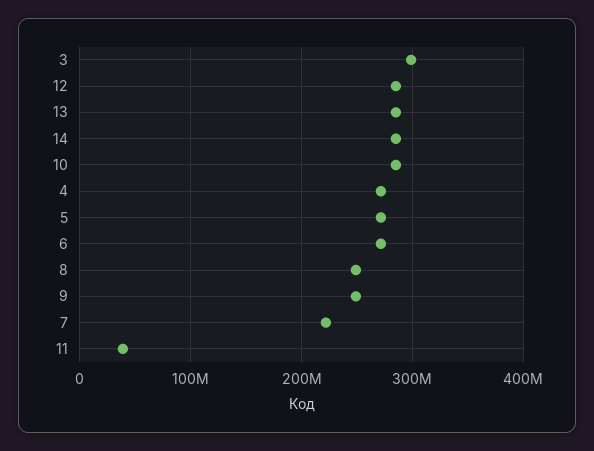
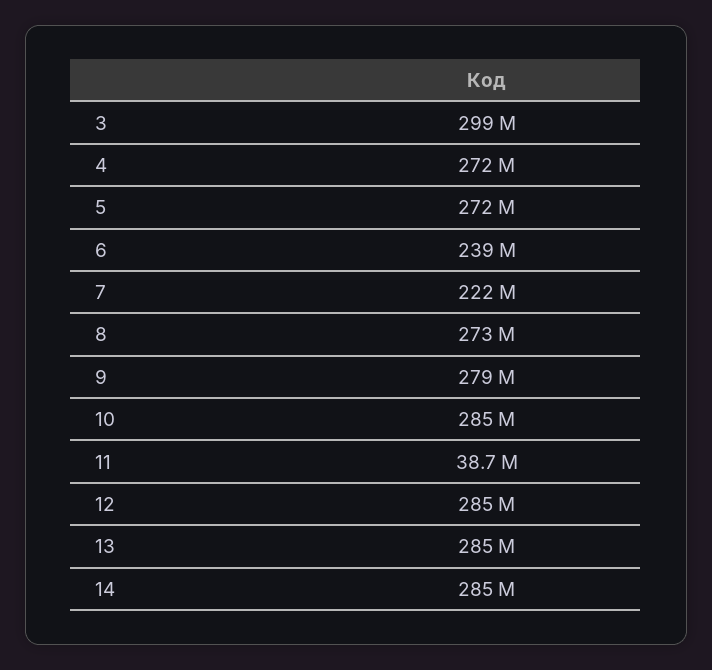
  {
    "3": 299000000,
    "12": 285000000,
    "13": 285000000,
    "14": 285000000,
    "10": 285000000,
    "4": 272000000,
    "5": 272000000,
-   "6": 270000000,
+   "6": 239000000,
-   "8": 250000000,
+   "8": 273000000,
-   "9": 250000000,
+   "9": 279000000,
    "7": 222000000,
    "11": 38700000
  }

